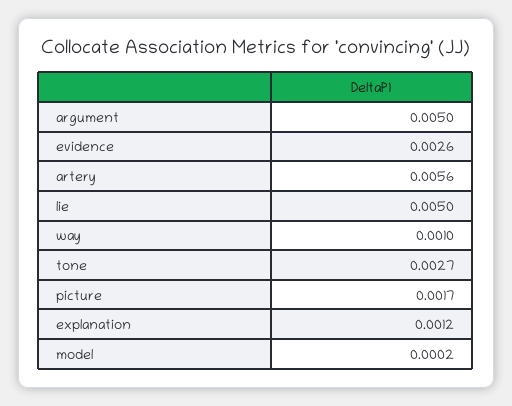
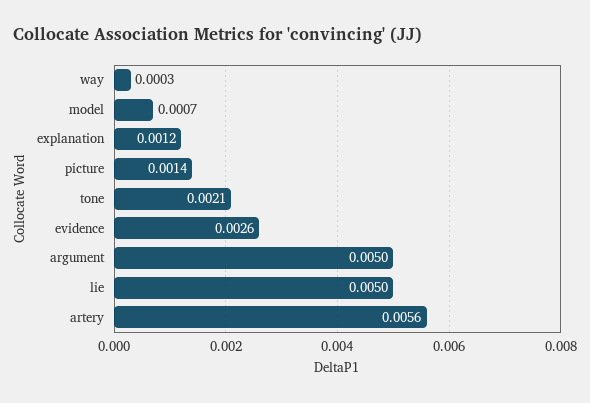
  {
    "argument": 0.005,
    "evidence": 0.0026,
    "artery": 0.0056,
    "lie": 0.005,
-   "way": 0.001,
+   "way": 0.0003,
-   "tone": 0.0027,
+   "tone": 0.0021,
-   "picture": 0.0017,
+   "picture": 0.0014,
    "explanation": 0.0012,
-   "model": 0.0002
+   "model": 0.0007
  }

